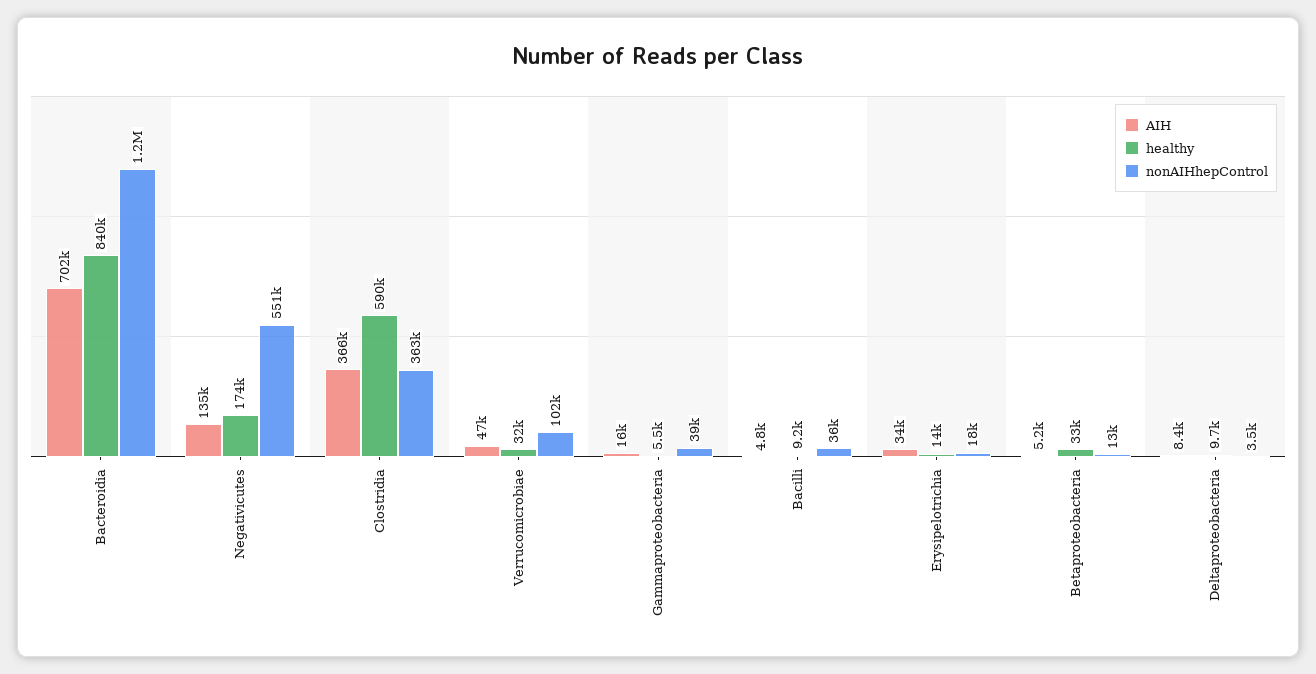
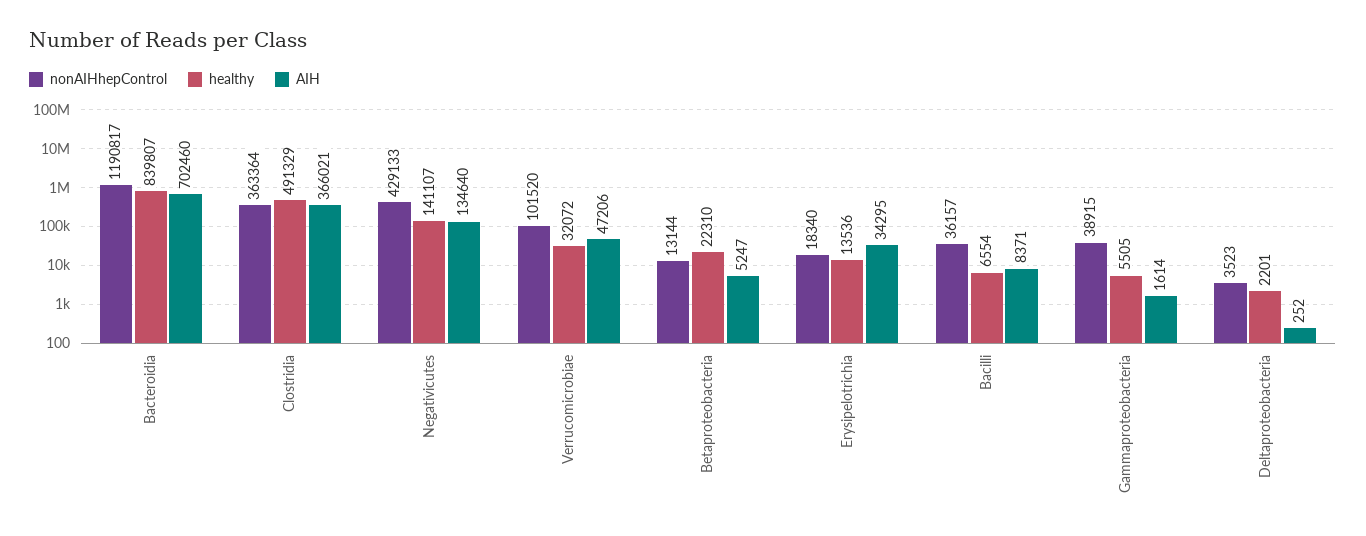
  {
    "AIH": {
      "Bacteroidia": 702460,
      "Negativicutes": 134640,
      "Clostridia": 366021,
      "Verrucomicrobiae": 47206,
-     "Gammaproteobacteria": 16000,
+     "Gammaproteobacteria": 1614,
-     "Bacilli": 4800,
+     "Bacilli": 8371,
      "Erysipelotrichia": 34295,
      "Betaproteobacteria": 5247,
-     "Deltaproteobacteria": 8400
+     "Deltaproteobacteria": 252
    },
    "healthy": {
      "Bacteroidia": 839807,
-     "Negativicutes": 174000,
+     "Negativicutes": 141107,
-     "Clostridia": 590000,
+     "Clostridia": 491329,
      "Verrucomicrobiae": 32072,
      "Gammaproteobacteria": 5505,
-     "Bacilli": 9200,
+     "Bacilli": 6554,
      "Erysipelotrichia": 13536,
-     "Betaproteobacteria": 33000,
+     "Betaproteobacteria": 22310,
-     "Deltaproteobacteria": 9700
+     "Deltaproteobacteria": 2201
    },
    "nonAIHhepControl": {
      "Bacteroidia": 1190817,
-     "Negativicutes": 551000,
+     "Negativicutes": 429133,
      "Clostridia": 363364,
      "Verrucomicrobiae": 101520,
      "Gammaproteobacteria": 38915,
      "Bacilli": 36157,
      "Erysipelotrichia": 18340,
      "Betaproteobacteria": 13144,
      "Deltaproteobacteria": 3523
    }
  }

